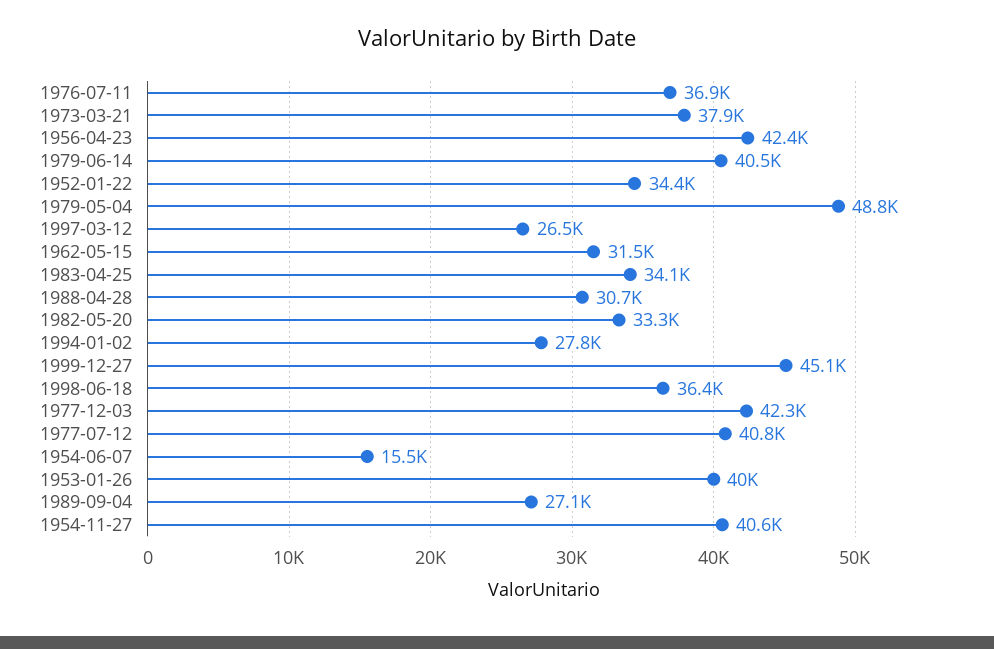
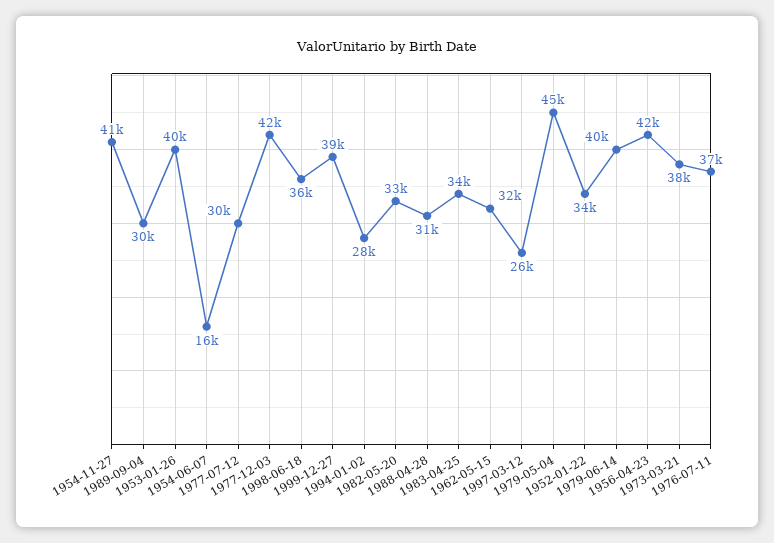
  {
    "1976-07-11": 36900,
    "1973-03-21": 37900,
    "1956-04-23": 42400,
    "1979-06-14": 40500,
    "1952-01-22": 34400,
-   "1979-05-04": 48800,
+   "1979-05-04": 45000,
    "1997-03-12": 26500,
    "1962-05-15": 31500,
    "1983-04-25": 34100,
    "1988-04-28": 30700,
    "1982-05-20": 33300,
    "1994-01-02": 27800,
-   "1999-12-27": 45100,
+   "1999-12-27": 39000,
    "1998-06-18": 36400,
    "1977-12-03": 42300,
-   "1977-07-12": 40800,
+   "1977-07-12": 30000,
    "1954-06-07": 15500,
    "1953-01-26": 40000,
-   "1989-09-04": 27100,
+   "1989-09-04": 30000,
    "1954-11-27": 40600
  }

